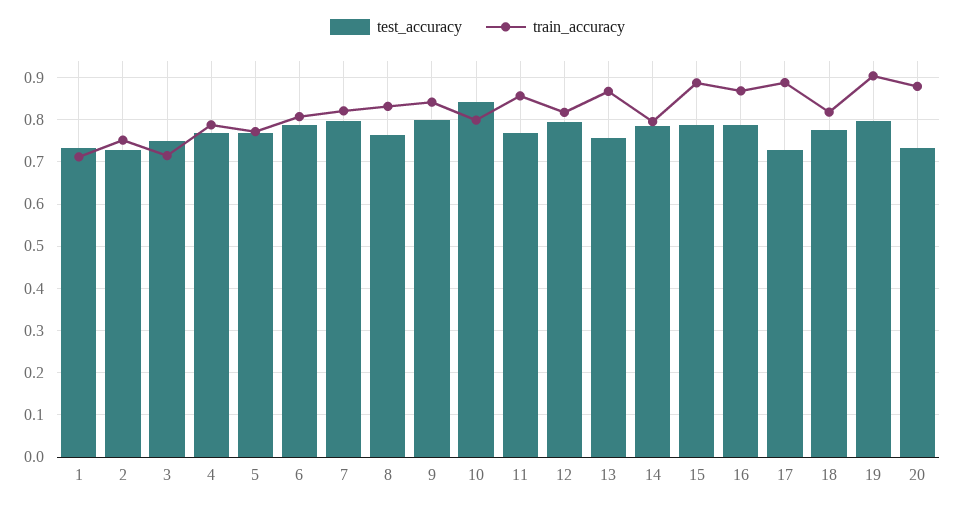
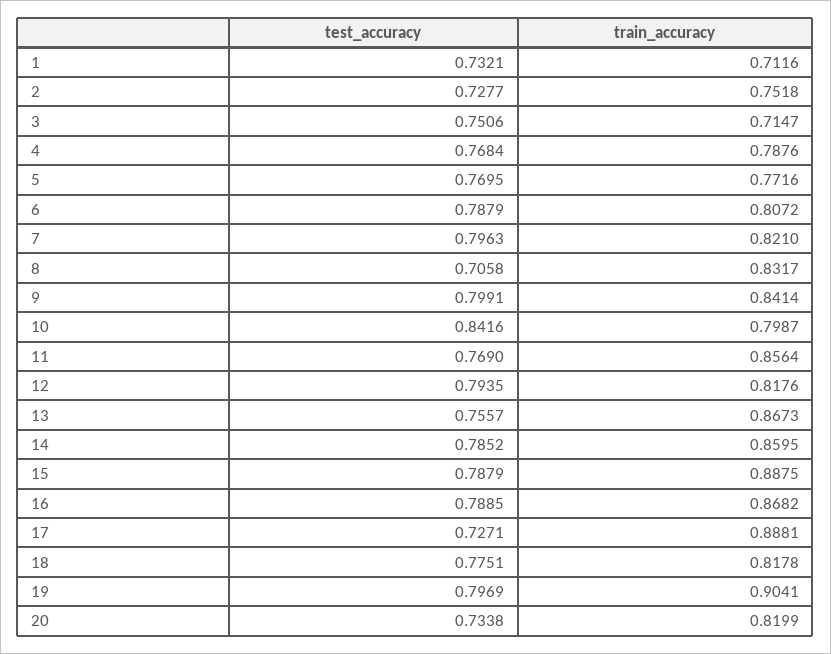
  {
    "test_accuracy": {
      "1": 0.7321,
      "2": 0.7277,
      "3": 0.7506,
      "4": 0.7684,
      "5": 0.7695,
      "6": 0.7879,
      "7": 0.7963,
-     "8": 0.76,
+     "8": 0.7058,
      "9": 0.7991,
      "10": 0.8416,
      "11": 0.769,
      "12": 0.7935,
      "13": 0.7557,
      "14": 0.7852,
      "15": 0.7879,
      "16": 0.7885,
      "17": 0.7271,
      "18": 0.7751,
      "19": 0.7969,
      "20": 0.7338
    },
    "train_accuracy": {
      "1": 0.7116,
      "2": 0.7518,
      "3": 0.7147,
      "4": 0.7876,
      "5": 0.7716,
      "6": 0.8072,
      "7": 0.821,
      "8": 0.8317,
      "9": 0.8414,
      "10": 0.7987,
      "11": 0.8564,
      "12": 0.8176,
      "13": 0.8673,
-     "14": 0.8,
+     "14": 0.8595,
      "15": 0.8875,
      "16": 0.8682,
      "17": 0.8881,
      "18": 0.8178,
      "19": 0.9041,
-     "20": 0.88
+     "20": 0.8199
    }
  }

